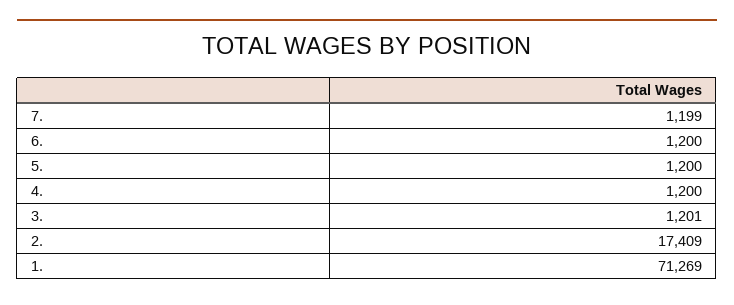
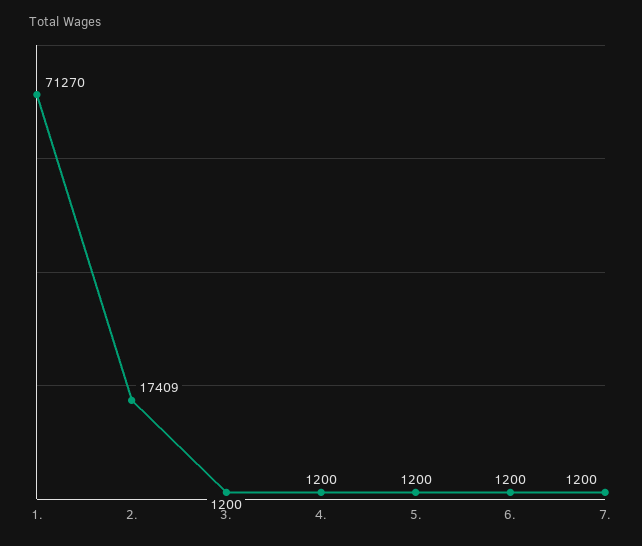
  {
-   "7.": 1199,
+   "7.": 1200,
    "6.": 1200,
    "5.": 1200,
    "4.": 1200,
-   "3.": 1201,
+   "3.": 1200,
    "2.": 17409,
-   "1.": 71269
+   "1.": 71270
  }

